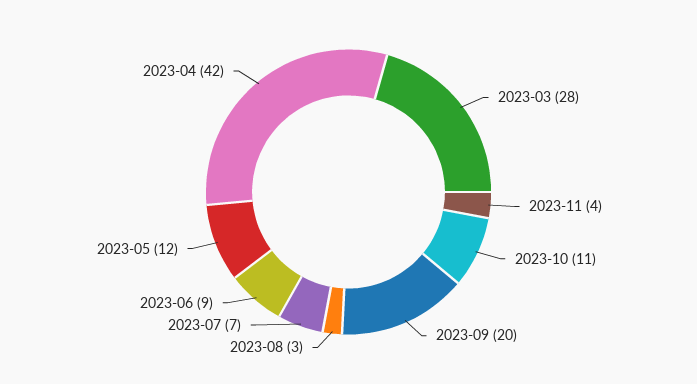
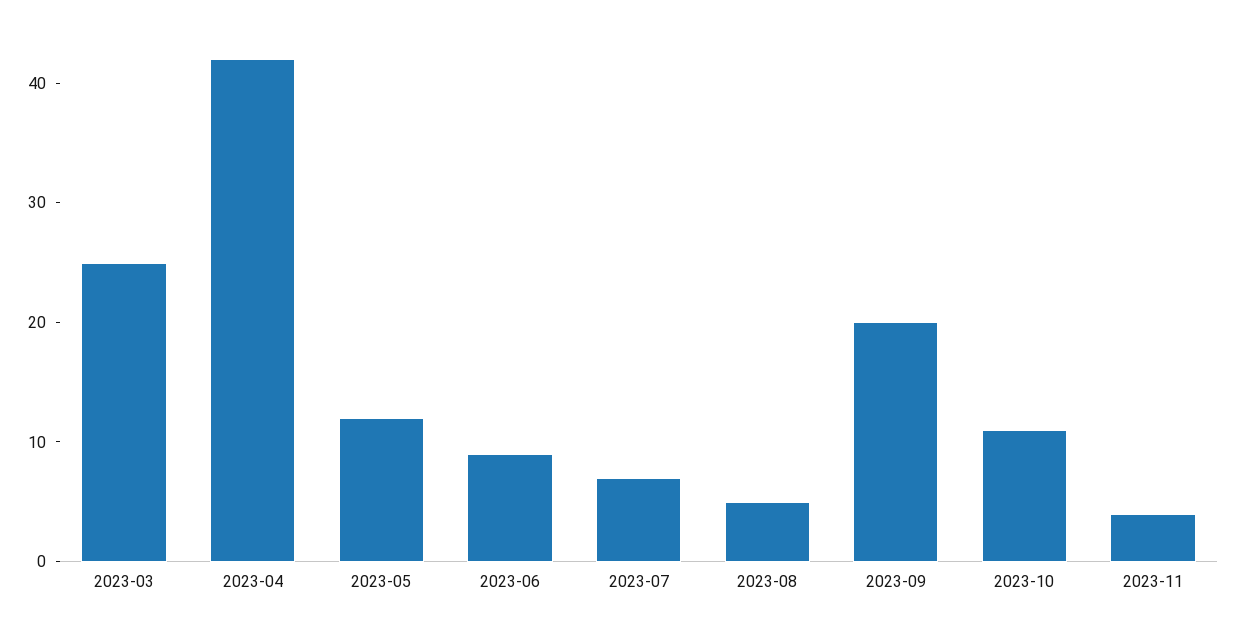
  {
-   "2023-03": 28,
+   "2023-03": 25,
    "2023-11": 4,
    "2023-10": 11,
    "2023-09": 20,
-   "2023-08": 3,
+   "2023-08": 5,
    "2023-07": 7,
    "2023-06": 9,
    "2023-05": 12,
    "2023-04": 42
  }

